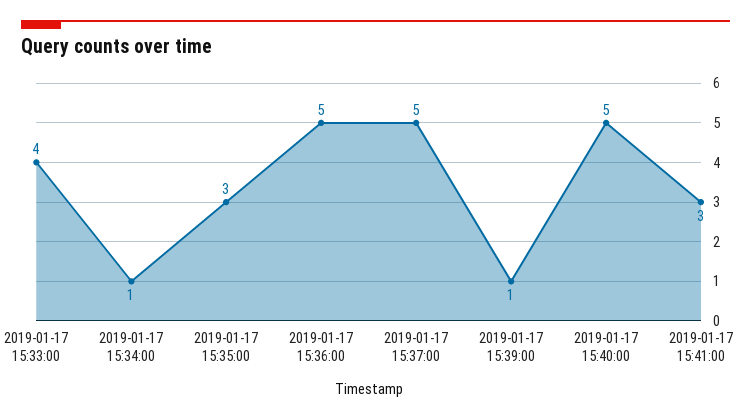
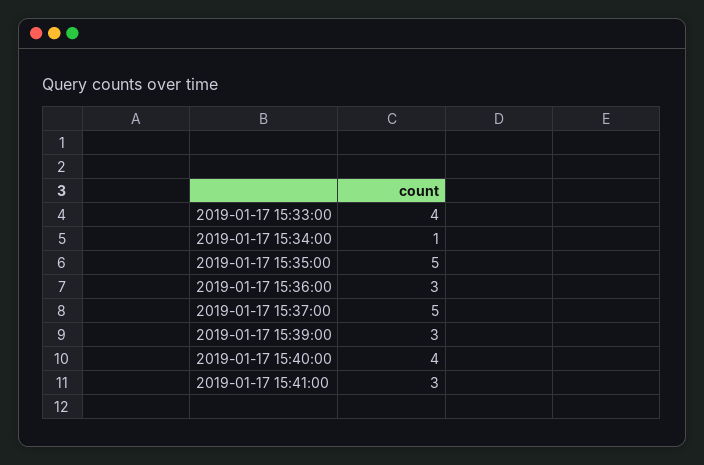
  {
    "2019-01-17 15:33:00": 4,
    "2019-01-17 15:34:00": 1,
-   "2019-01-17 15:35:00": 3,
+   "2019-01-17 15:35:00": 5,
-   "2019-01-17 15:36:00": 5,
+   "2019-01-17 15:36:00": 3,
    "2019-01-17 15:37:00": 5,
-   "2019-01-17 15:39:00": 1,
+   "2019-01-17 15:39:00": 3,
-   "2019-01-17 15:40:00": 5,
+   "2019-01-17 15:40:00": 4,
    "2019-01-17 15:41:00": 3
  }

